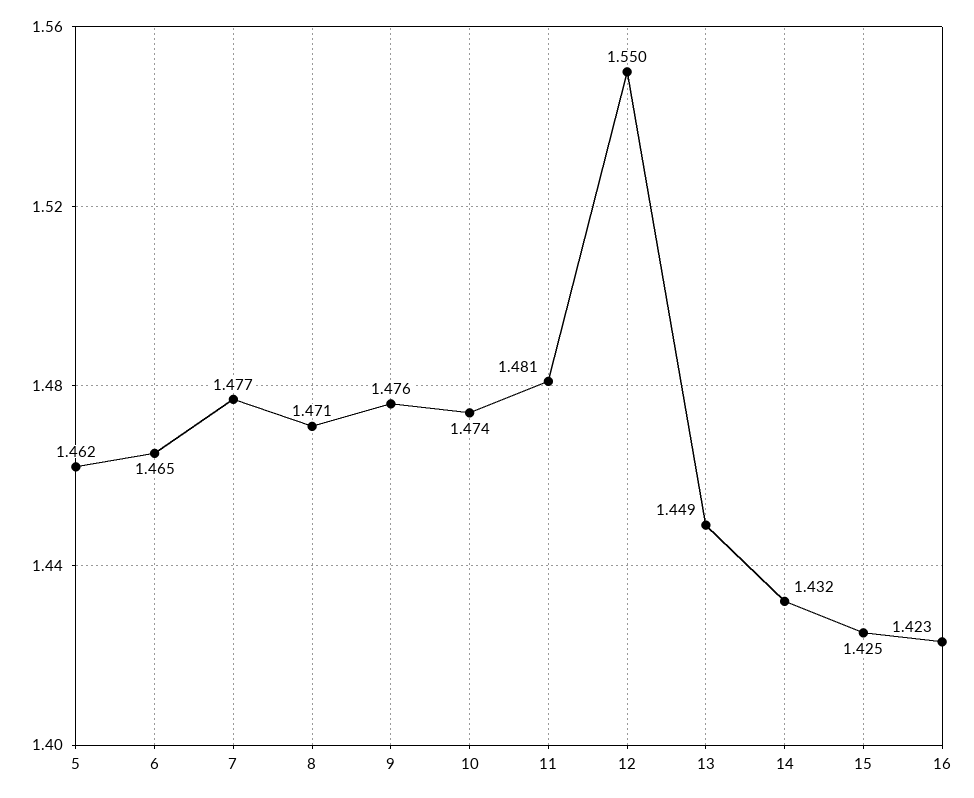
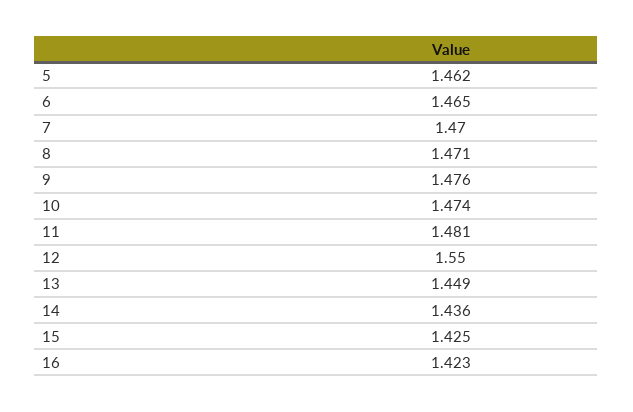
  {
    "5": 1.462,
    "6": 1.465,
-   "7": 1.477,
+   "7": 1.47,
    "8": 1.471,
    "9": 1.476,
    "10": 1.474,
    "11": 1.481,
    "12": 1.55,
    "13": 1.449,
-   "14": 1.432,
+   "14": 1.436,
    "15": 1.425,
    "16": 1.423
  }

